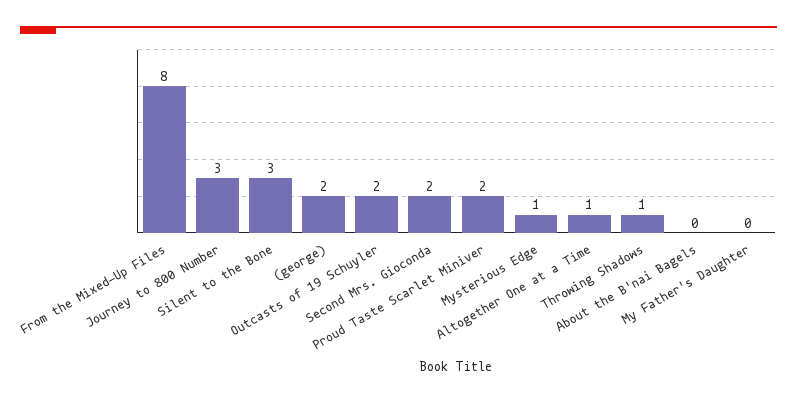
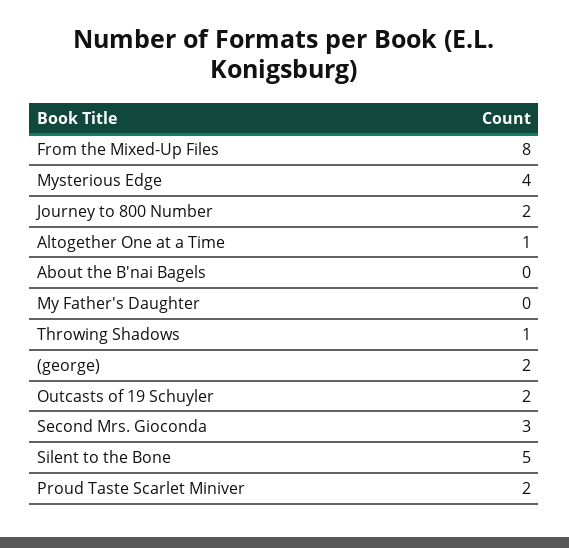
  {
    "From the Mixed-Up Files": 8,
-   "Journey to 800 Number": 3,
+   "Journey to 800 Number": 2,
-   "Silent to the Bone": 3,
+   "Silent to the Bone": 5,
    "(george)": 2,
    "Outcasts of 19 Schuyler": 2,
-   "Second Mrs. Gioconda": 2,
+   "Second Mrs. Gioconda": 3,
    "Proud Taste Scarlet Miniver": 2,
-   "Mysterious Edge": 1,
+   "Mysterious Edge": 4,
    "Altogether One at a Time": 1,
    "Throwing Shadows": 1,
    "About the B'nai Bagels": 0,
    "My Father's Daughter": 0
  }

